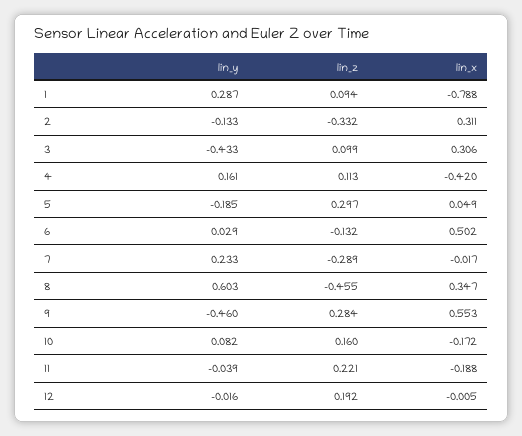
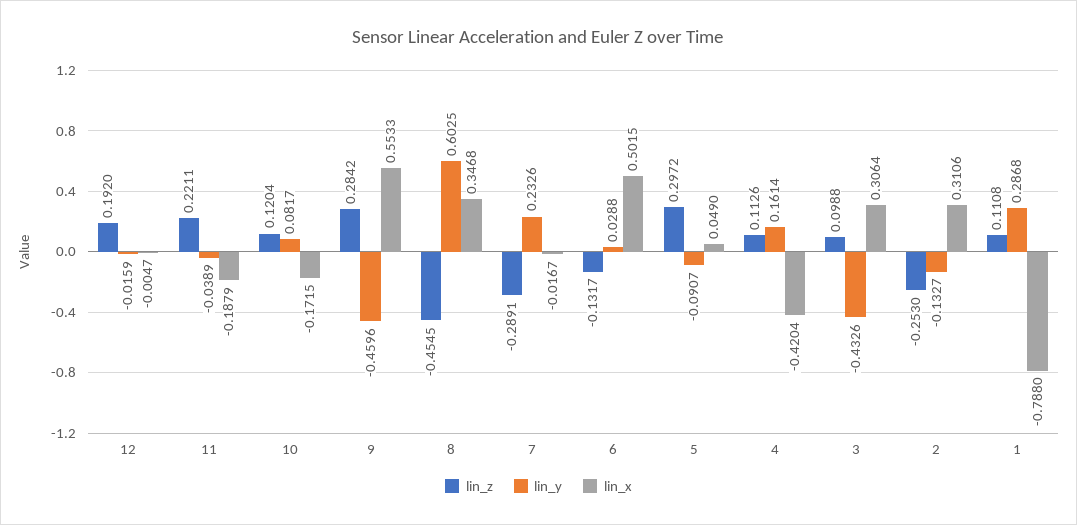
  {
    "lin_y": {
      "1": 0.2868,
      "2": -0.1327,
      "3": -0.4326,
      "4": 0.1614,
-     "5": -0.185,
+     "5": -0.0907,
      "6": 0.0288,
      "7": 0.2326,
      "8": 0.6025,
      "9": -0.4596,
      "10": 0.0817,
      "11": -0.0389,
      "12": -0.0159
    },
    "lin_z": {
-     "1": 0.094,
+     "1": 0.1108,
-     "2": -0.332,
+     "2": -0.253,
      "3": 0.0988,
      "4": 0.1126,
      "5": 0.2972,
      "6": -0.1317,
      "7": -0.2891,
      "8": -0.4545,
      "9": 0.2842,
-     "10": 0.16,
+     "10": 0.1204,
      "11": 0.2211,
      "12": 0.192
    },
    "lin_x": {
      "1": -0.788,
      "2": 0.3106,
      "3": 0.3064,
      "4": -0.4204,
      "5": 0.049,
      "6": 0.5015,
      "7": -0.0167,
      "8": 0.3468,
      "9": 0.5533,
      "10": -0.1715,
      "11": -0.1879,
      "12": -0.0047
    }
  }

